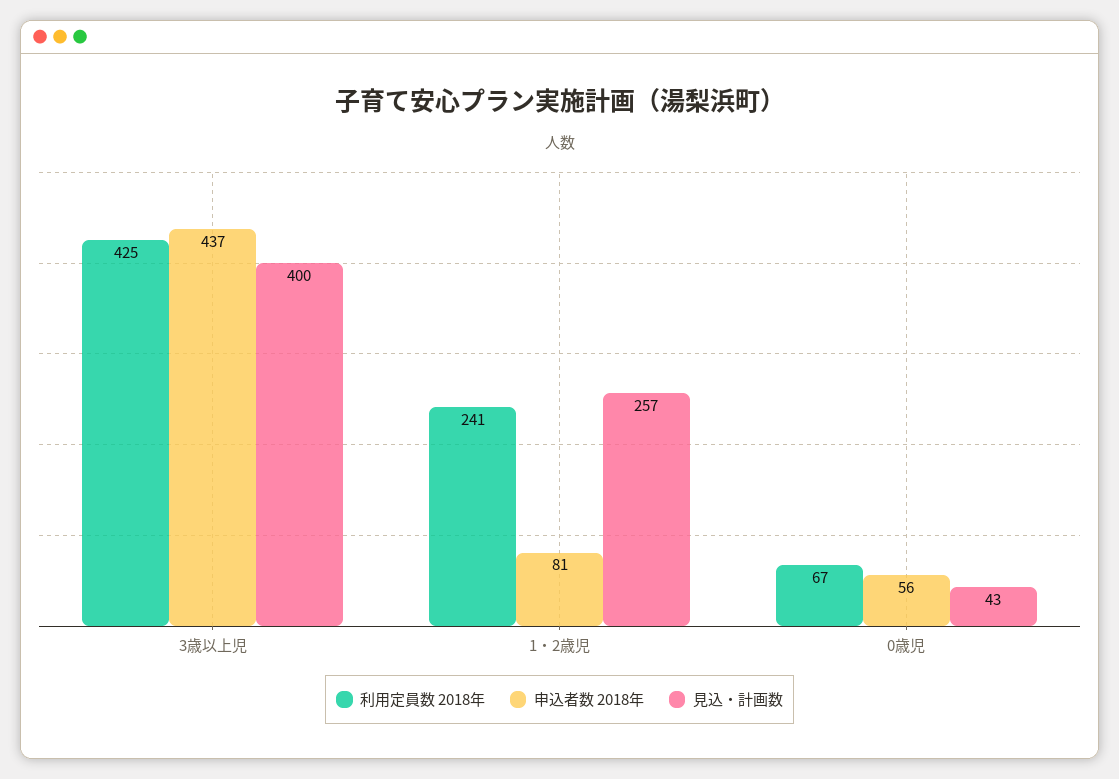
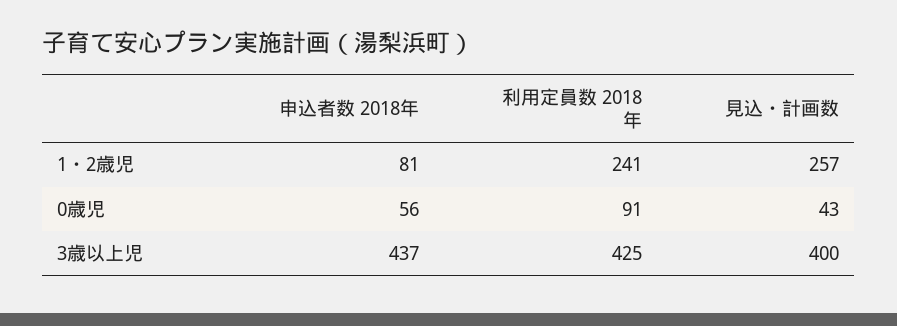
  {
    "利用定員数 2018年": {
      "3歳以上児": 425,
      "1・2歳児": 241,
-     "0歳児": 67
+     "0歳児": 91
    },
    "申込者数 2018年": {
      "3歳以上児": 437,
      "1・2歳児": 81,
      "0歳児": 56
    },
    "見込・計画数": {
      "3歳以上児": 400,
      "1・2歳児": 257,
      "0歳児": 43
    }
  }

